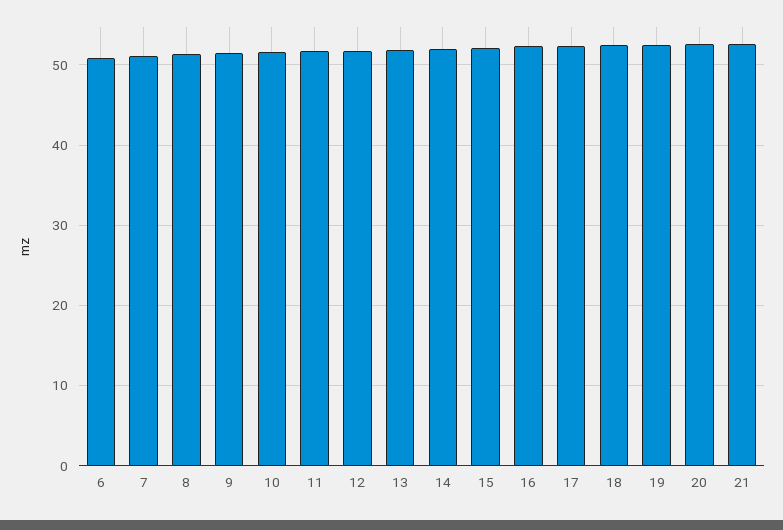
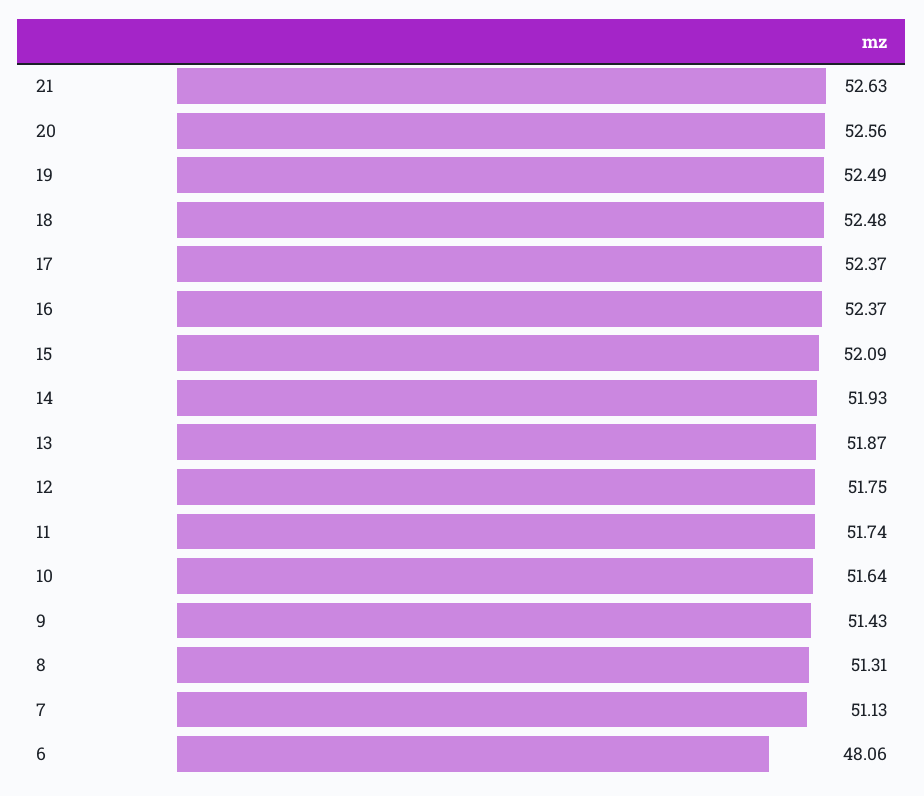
  {
-   "6": 51,
+   "6": 48.06,
    "7": 51.13,
    "8": 51.31,
    "9": 51.43,
    "10": 51.64,
    "11": 51.74,
    "12": 51.75,
    "13": 51.87,
    "14": 51.93,
    "15": 52.09,
    "16": 52.37,
    "17": 52.37,
    "18": 52.48,
    "19": 52.49,
    "20": 52.56,
    "21": 52.63
  }

